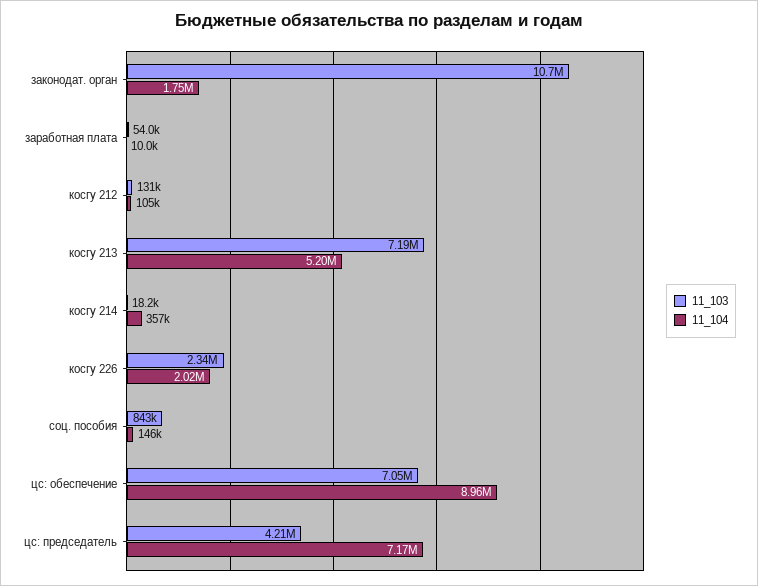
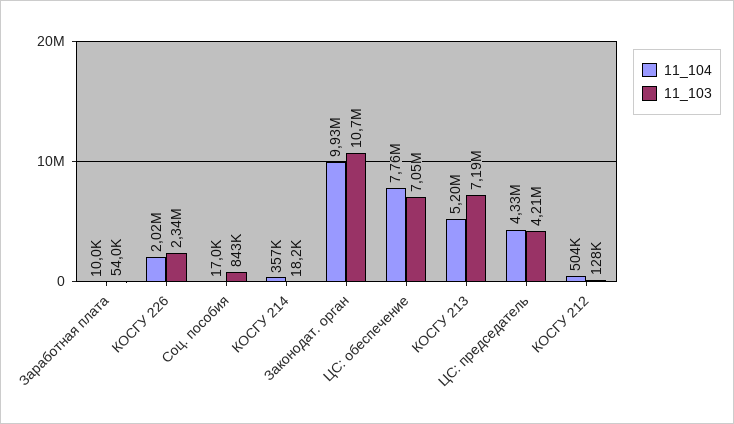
  {
    "11_103": {
      "законодат. орган": 10700000,
      "заработная плата": 54000,
-     "косгу 212": 131000,
+     "косгу 212": 128000,
      "косгу 213": 7190000,
      "косгу 214": 18200,
      "косгу 226": 2340000,
      "соц. пособия": 843000,
      "цс: обеспечение": 7050000,
      "цс: председатель": 4210000
    },
    "11_104": {
-     "законодат. орган": 1750000,
+     "законодат. орган": 9930000,
      "заработная плата": 10000,
-     "косгу 212": 105000,
+     "косгу 212": 504000,
      "косгу 213": 5200000,
      "косгу 214": 357000,
      "косгу 226": 2020000,
-     "соц. пособия": 146000,
+     "соц. пособия": 17000,
-     "цс: обеспечение": 8960000,
+     "цс: обеспечение": 7760000,
-     "цс: председатель": 7170000
+     "цс: председатель": 4330000
    }
  }

